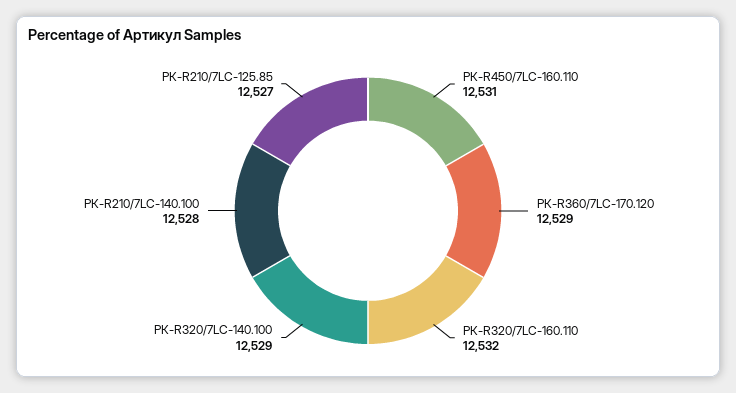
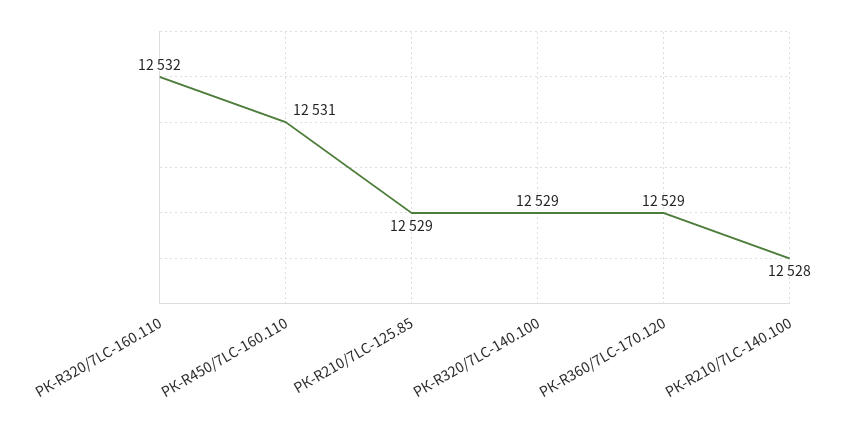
  {
    "РК-R450/7LC-160.110": 12531,
    "РК-R360/7LC-170.120": 12529,
    "РК-R320/7LC-160.110": 12532,
    "РК-R320/7LC-140.100": 12529,
    "РК-R210/7LC-140.100": 12528,
-   "РК-R210/7LC-125.85": 12527
+   "РК-R210/7LC-125.85": 12529
  }

